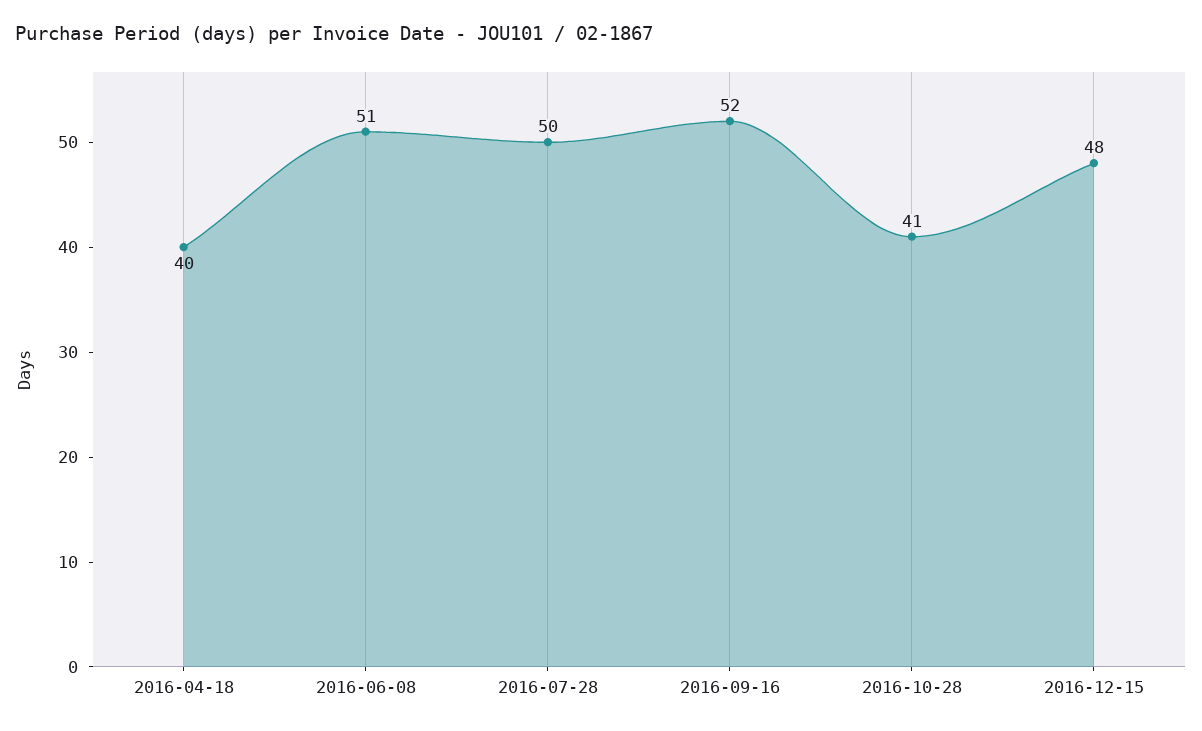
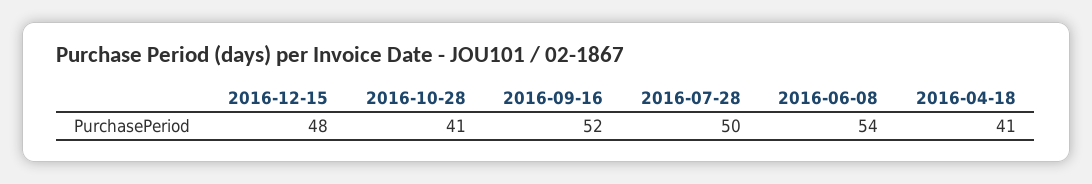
  {
-   "2016-04-18": 40,
+   "2016-04-18": 41,
-   "2016-06-08": 51,
+   "2016-06-08": 54,
    "2016-07-28": 50,
    "2016-09-16": 52,
    "2016-10-28": 41,
    "2016-12-15": 48
  }

